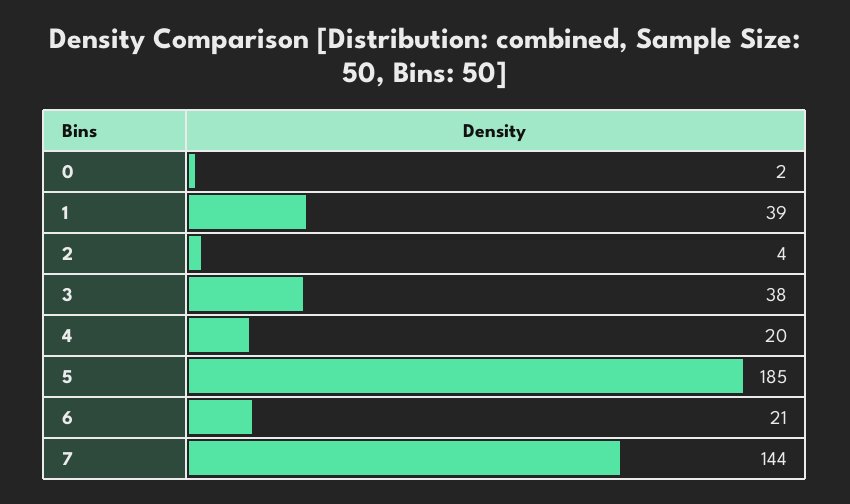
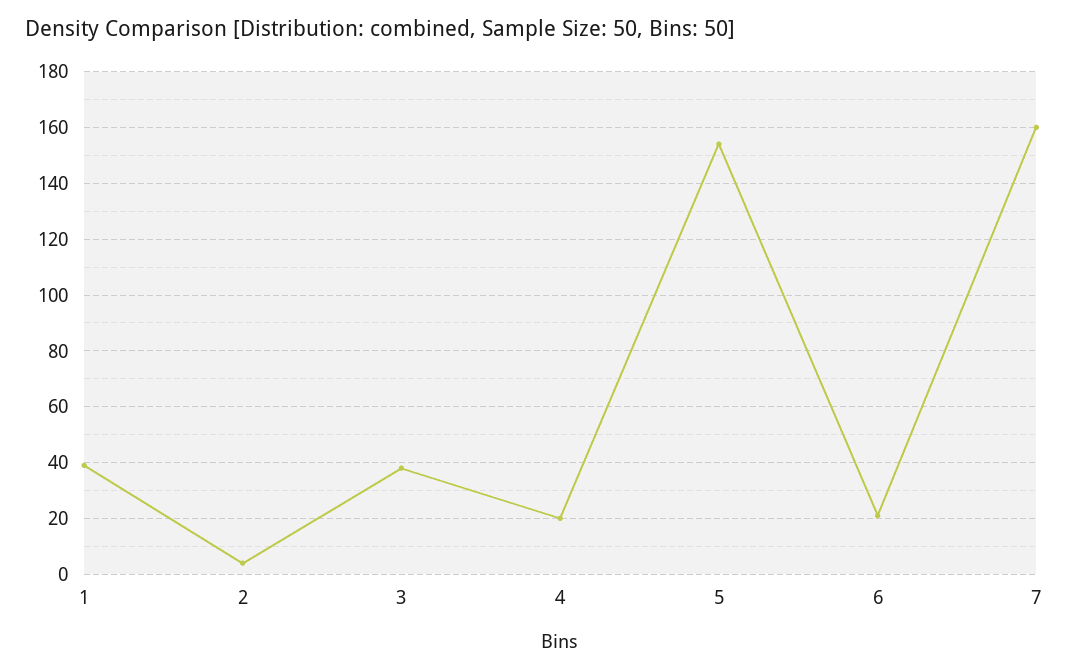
  {
-   "0": 2,
    "1": 39,
    "2": 4,
    "3": 38,
    "4": 20,
-   "5": 185,
+   "5": 155,
    "6": 21,
-   "7": 144
+   "7": 160
  }

